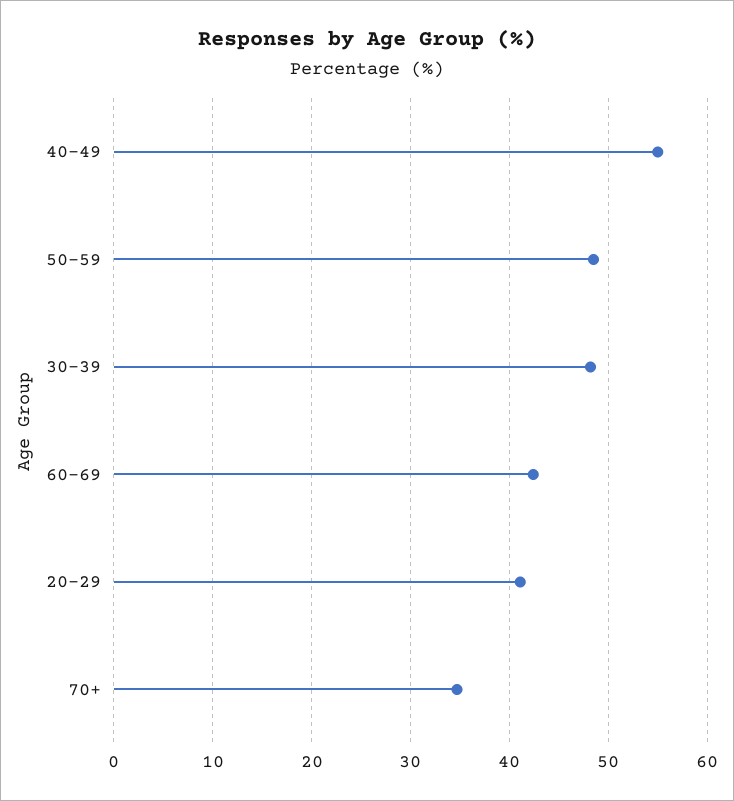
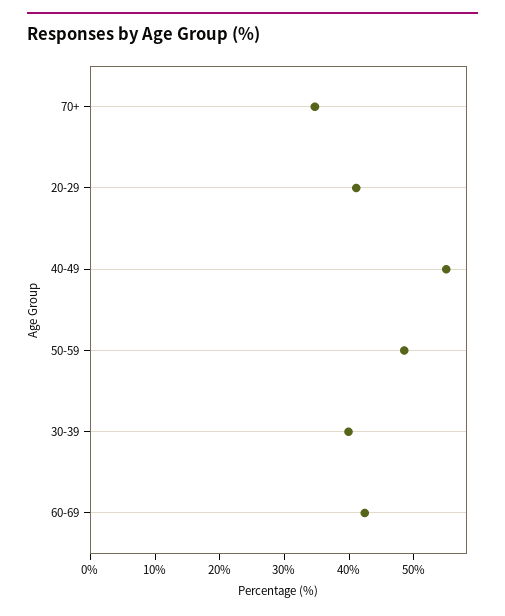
  {
    "40-49": 55,
    "50-59": 49,
-   "30-39": 48,
+   "30-39": 40,
    "60-69": 42,
    "20-29": 41,
    "70+": 35
  }

